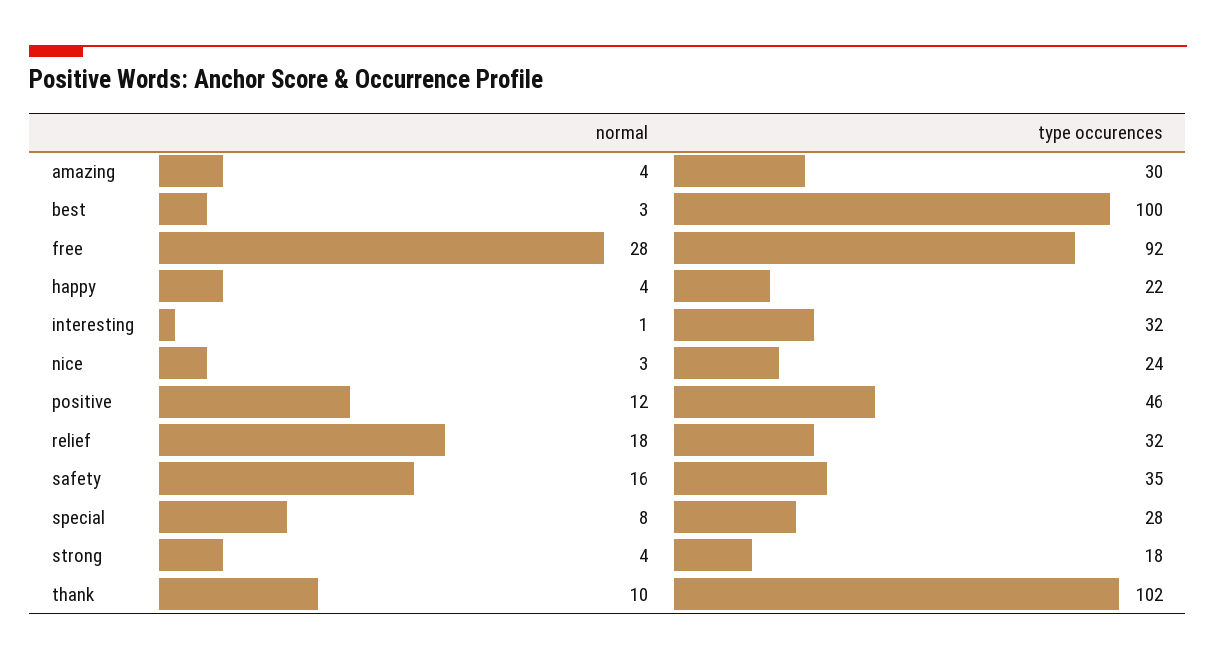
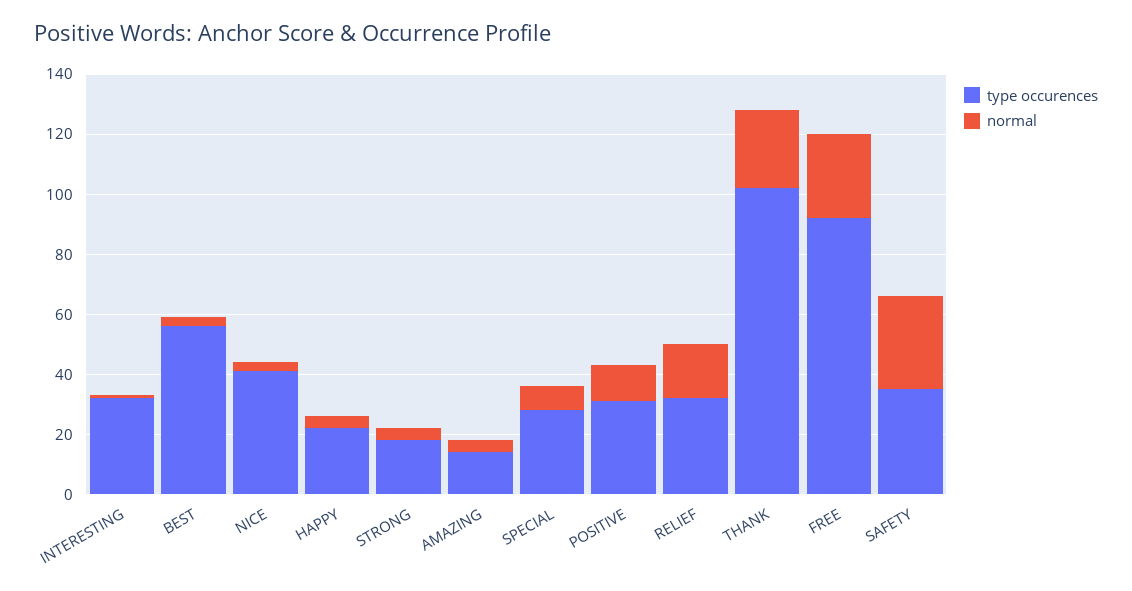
  {
    "normal": {
      "amazing": 4,
      "best": 3,
      "free": 28,
      "happy": 4,
      "interesting": 1,
      "nice": 3,
      "positive": 12,
      "relief": 18,
-     "safety": 16,
+     "safety": 30,
      "special": 8,
      "strong": 4,
-     "thank": 10
+     "thank": 25
    },
    "type occurences": {
-     "amazing": 30,
+     "amazing": 15,
-     "best": 100,
+     "best": 55,
      "free": 92,
      "happy": 22,
      "interesting": 32,
-     "nice": 24,
+     "nice": 40,
-     "positive": 46,
+     "positive": 30,
      "relief": 32,
      "safety": 35,
      "special": 28,
      "strong": 18,
      "thank": 102
    }
  }

